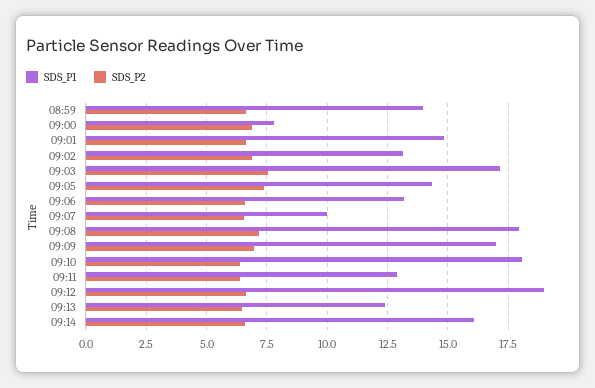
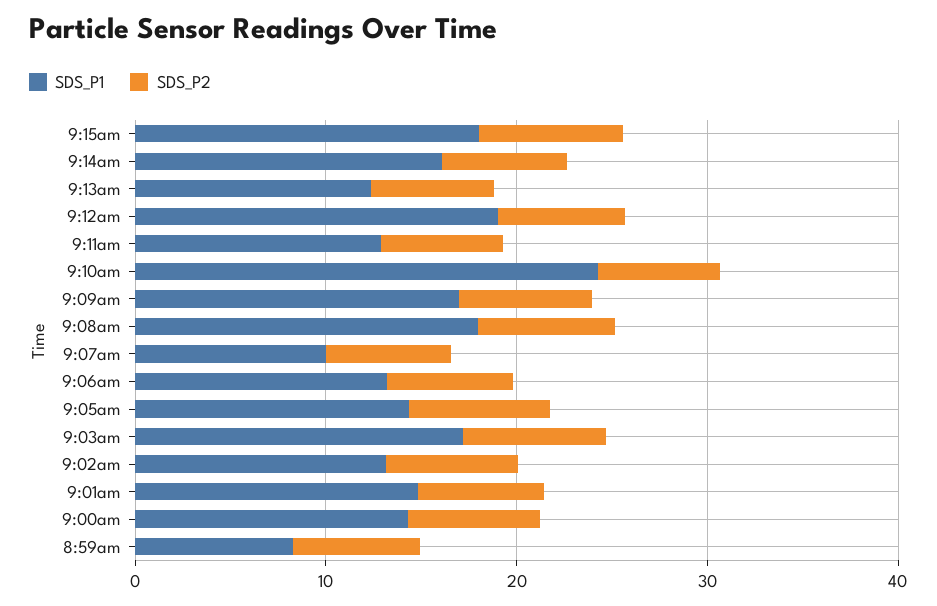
  {
    "SDS_P1": {
-     "08:59": 14,
+     "08:59": 8,
-     "09:00": 7.75,
+     "09:00": 14,
      "09:01": 14.75,
      "09:02": 13.25,
      "09:03": 17.25,
      "09:05": 14.25,
      "09:06": 13.25,
      "09:07": 10,
      "09:08": 18,
      "09:09": 17,
-     "09:10": 18,
+     "09:10": 24,
      "09:11": 13,
      "09:12": 19,
      "09:13": 12.5,
-     "09:14": 16
+     "09:14": 16,
+     "9:15am": 18
    },
    "SDS_P2": {
      "08:59": 6.75,
      "09:00": 7,
      "09:01": 6.75,
      "09:02": 7,
      "09:03": 7.5,
      "09:05": 7.5,
      "09:06": 6.5,
      "09:07": 6.5,
      "09:08": 7.25,
      "09:09": 7,
      "09:10": 6.5,
      "09:11": 6.5,
      "09:12": 6.75,
      "09:13": 6.5,
-     "09:14": 6.5
+     "09:14": 6.5,
+     "9:15am": 8
    }
  }

